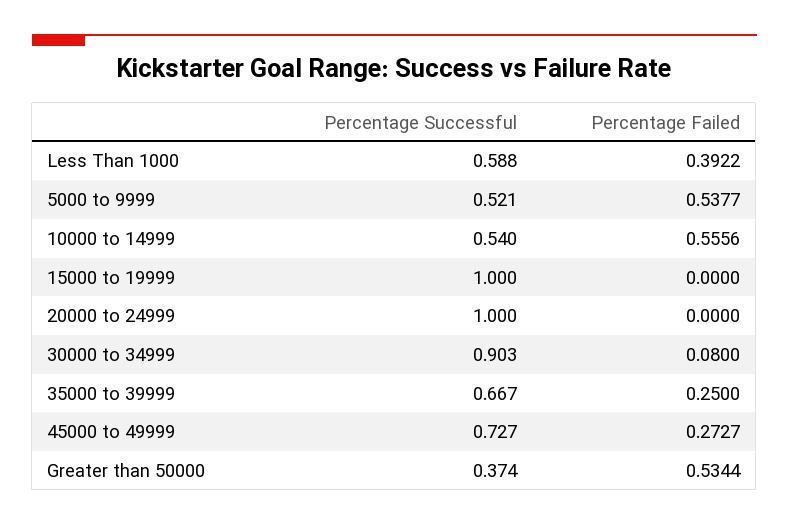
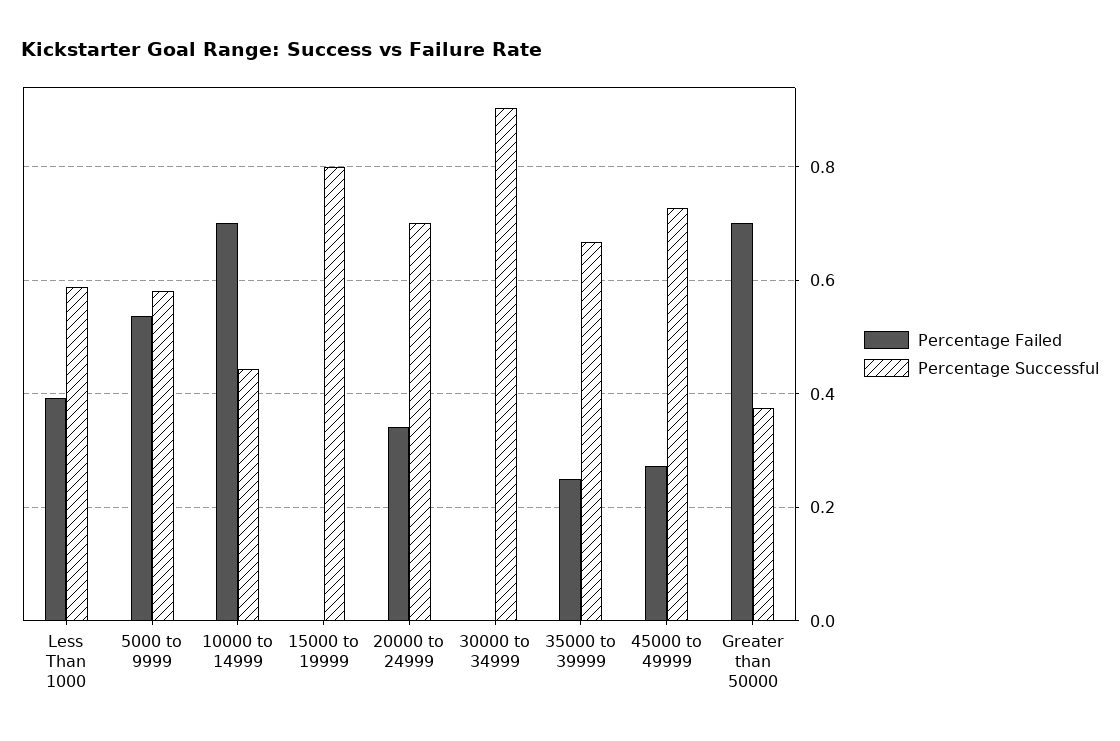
  {
    "Percentage Successful": {
      "Less Than 1000": 0.588,
-     "5000 to 9999": 0.521,
+     "5000 to 9999": 0.58,
-     "10000 to 14999": 0.54,
+     "10000 to 14999": 0.44,
-     "15000 to 19999": 1,
+     "15000 to 19999": 0.8,
-     "20000 to 24999": 1,
+     "20000 to 24999": 0.7,
      "30000 to 34999": 0.903,
      "35000 to 39999": 0.667,
      "45000 to 49999": 0.727,
      "Greater than 50000": 0.374
    },
    "Percentage Failed": {
      "Less Than 1000": 0.3922,
      "5000 to 9999": 0.5377,
-     "10000 to 14999": 0.5556,
+     "10000 to 14999": 0.7,
      "15000 to 19999": 0,
-     "20000 to 24999": 0,
+     "20000 to 24999": 0.34,
-     "30000 to 34999": 0.08,
+     "30000 to 34999": 0,
      "35000 to 39999": 0.25,
      "45000 to 49999": 0.2727,
-     "Greater than 50000": 0.5344
+     "Greater than 50000": 0.7
    }
  }

